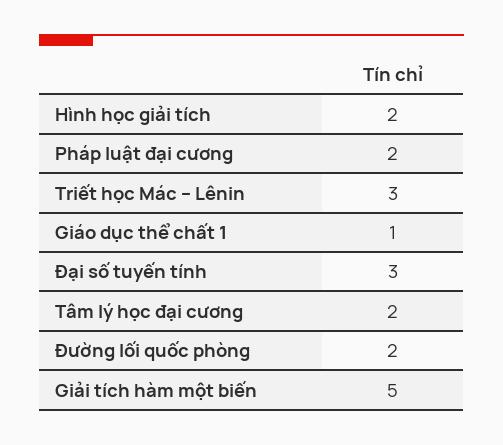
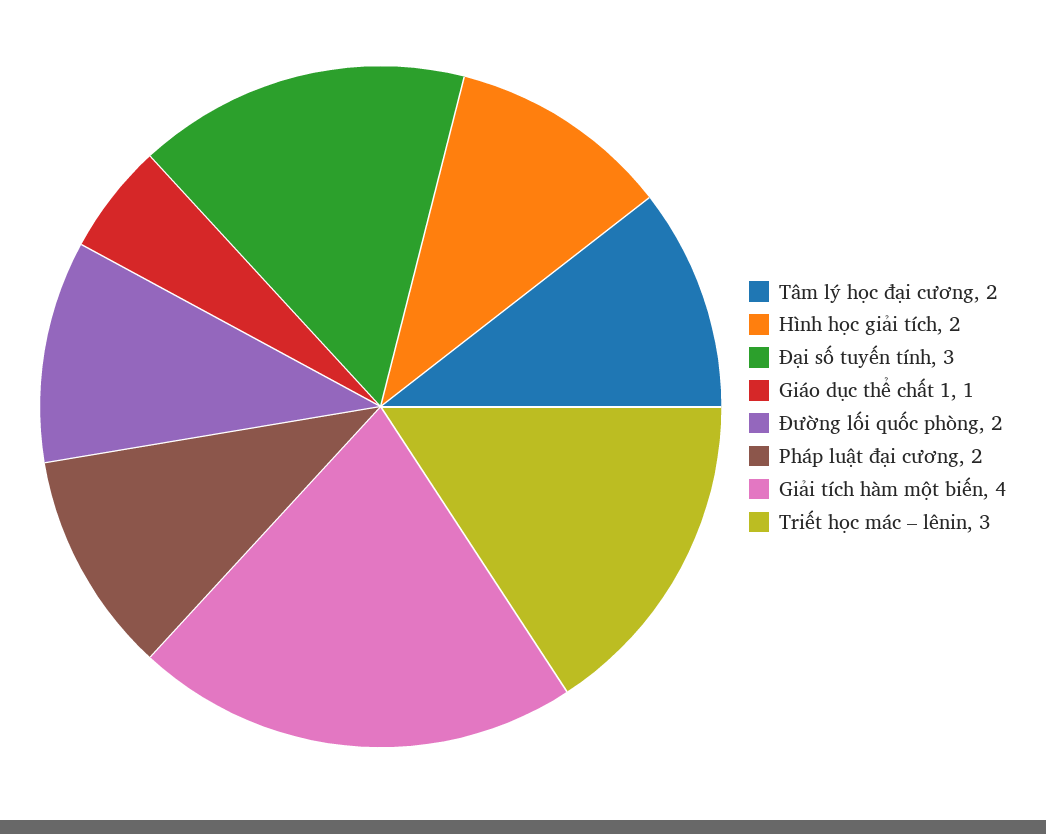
  {
    "Hình học giải tích": 2,
    "Pháp luật đại cương": 2,
    "Triết học Mác – Lênin": 3,
    "Giáo dục thể chất 1": 1,
    "Đại số tuyến tính": 3,
    "Tâm lý học đại cương": 2,
    "Đường lối quốc phòng": 2,
-   "Giải tích hàm một biến": 5
+   "Giải tích hàm một biến": 4
  }

